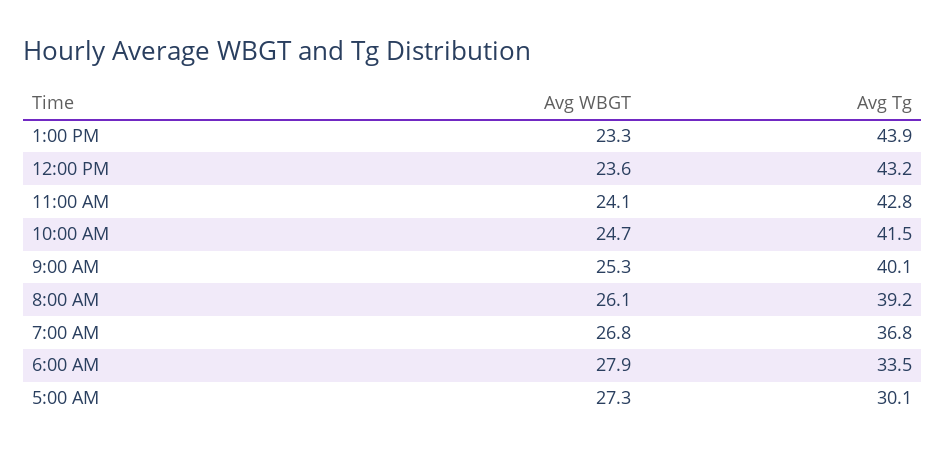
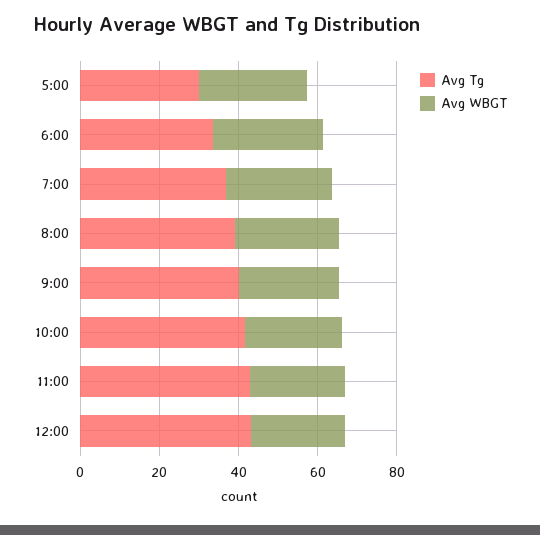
  {
    "Avg WBGT": {
-     "1:00 PM": 23.3,
      "12:00 PM": 23.6,
      "11:00 AM": 24.1,
      "10:00 AM": 24.7,
      "9:00 AM": 25.3,
      "8:00 AM": 26.1,
      "7:00 AM": 26.8,
      "6:00 AM": 27.9,
      "5:00 AM": 27.3
    },
    "Avg Tg": {
-     "1:00 PM": 43.9,
      "12:00 PM": 43.2,
      "11:00 AM": 42.8,
      "10:00 AM": 41.5,
      "9:00 AM": 40.1,
      "8:00 AM": 39.2,
      "7:00 AM": 36.8,
      "6:00 AM": 33.5,
      "5:00 AM": 30.1
    }
  }

